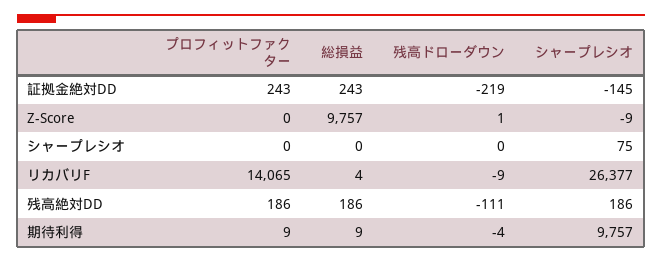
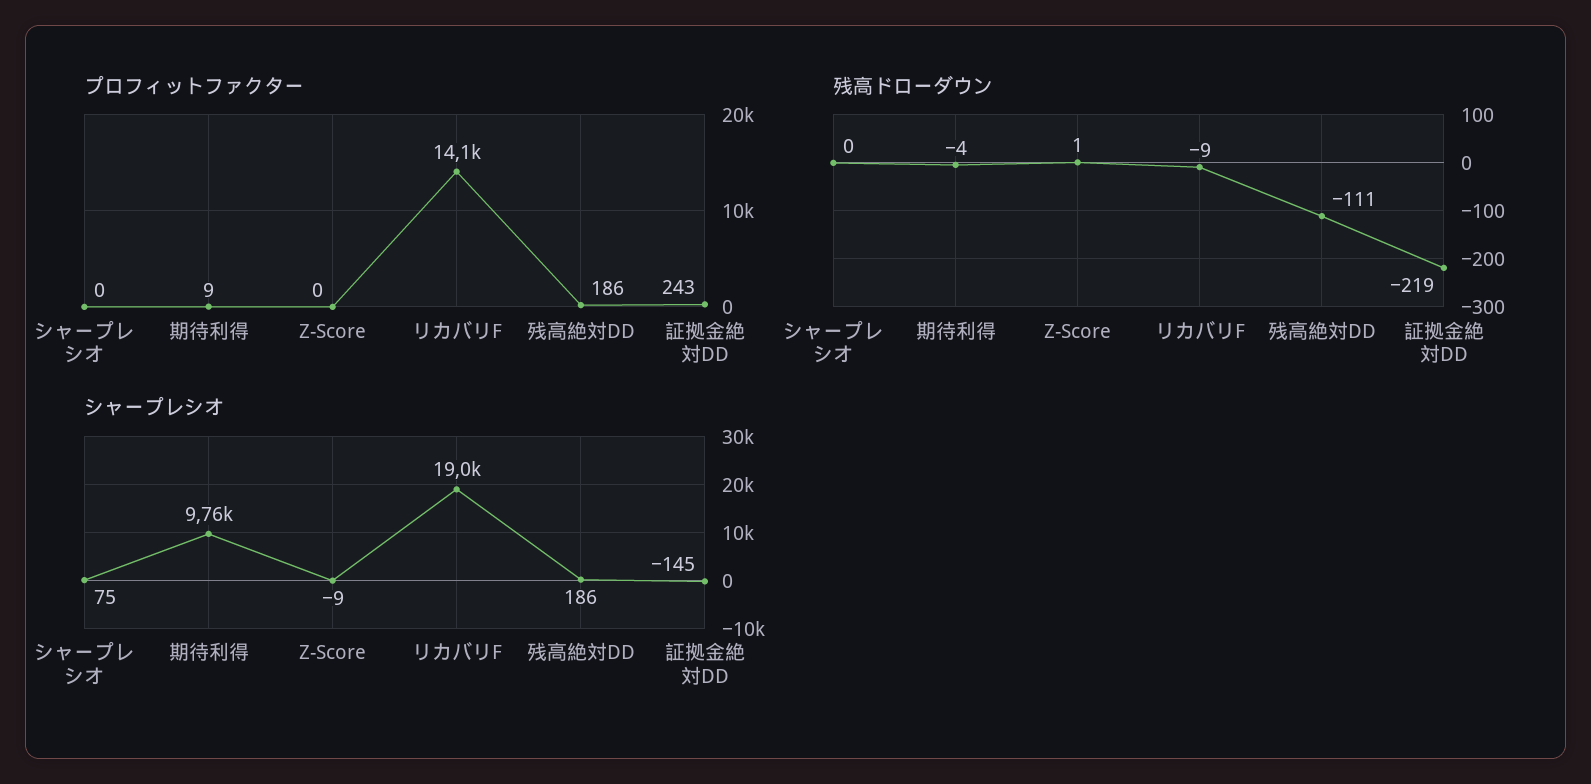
  {
    "プロフィットファクター": {
      "証拠金絶対DD": 243,
      "Z-Score": 0,
      "シャープレシオ": 0,
      "リカバリF": 14065,
      "残高絶対DD": 186,
      "期待利得": 9
    },
-   "総損益": {
-     "証拠金絶対DD": 243,
-     "Z-Score": 9757,
-     "シャープレシオ": 0,
-     "リカバリF": 4,
-     "残高絶対DD": 186,
-     "期待利得": 9
-   },
    "残高ドローダウン": {
      "証拠金絶対DD": -219,
      "Z-Score": 1,
      "シャープレシオ": 0,
      "リカバリF": -9,
      "残高絶対DD": -111,
      "期待利得": -4
    },
    "シャープレシオ": {
      "証拠金絶対DD": -145,
      "Z-Score": -9,
      "シャープレシオ": 75,
-     "リカバリF": 26377,
+     "リカバリF": 19000,
      "残高絶対DD": 186,
      "期待利得": 9757
    }
  }

